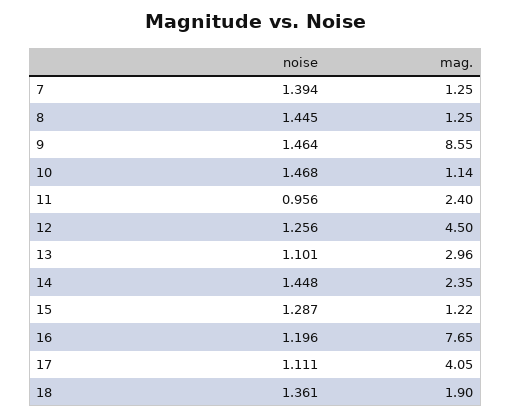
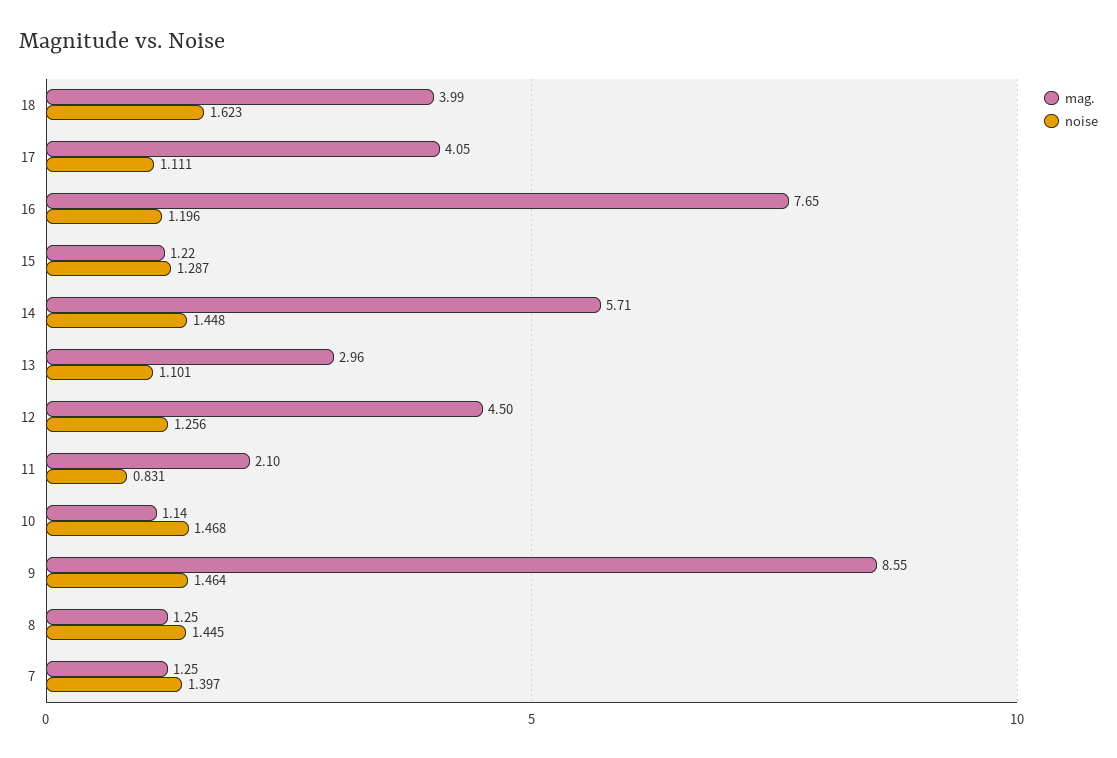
  {
    "noise": {
-     "7": 1.394,
+     "7": 1.397,
      "8": 1.445,
      "9": 1.464,
      "10": 1.468,
-     "11": 0.956,
+     "11": 0.831,
      "12": 1.256,
      "13": 1.101,
      "14": 1.448,
      "15": 1.287,
      "16": 1.196,
      "17": 1.111,
-     "18": 1.361
+     "18": 1.623
    },
    "mag.": {
      "7": 1.25,
      "8": 1.25,
      "9": 8.55,
      "10": 1.14,
-     "11": 2.4,
+     "11": 2.1,
      "12": 4.5,
      "13": 2.96,
-     "14": 2.35,
+     "14": 5.71,
      "15": 1.22,
      "16": 7.65,
      "17": 4.05,
-     "18": 1.9
+     "18": 3.99
    }
  }

